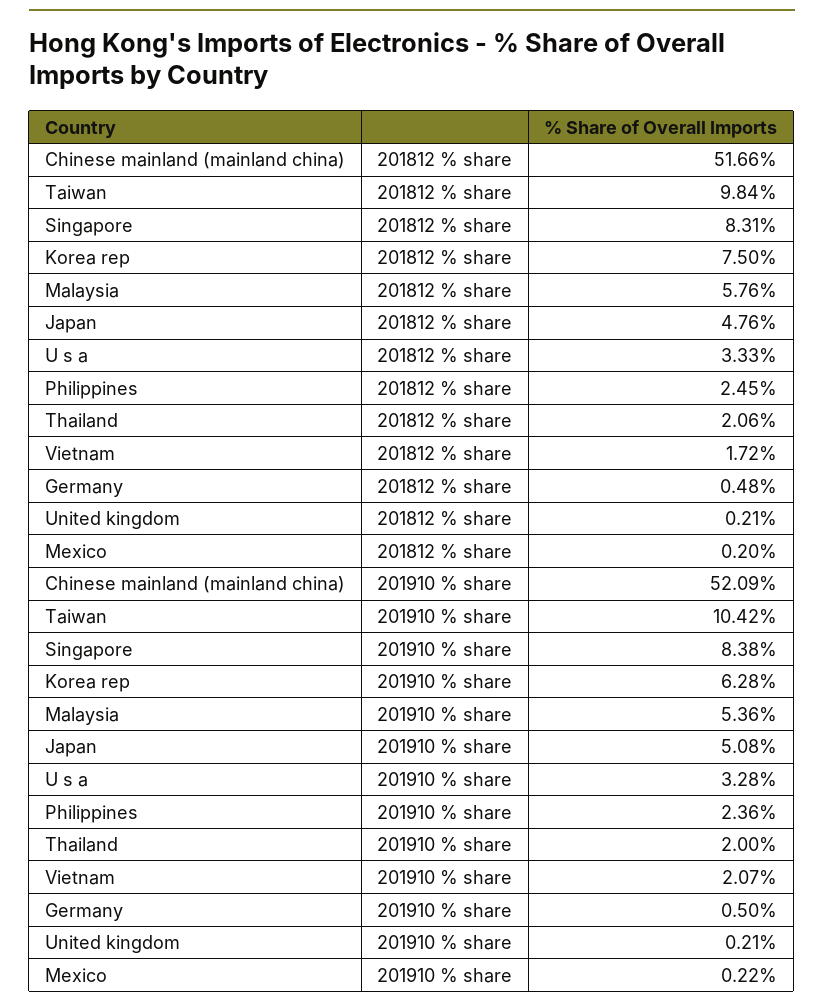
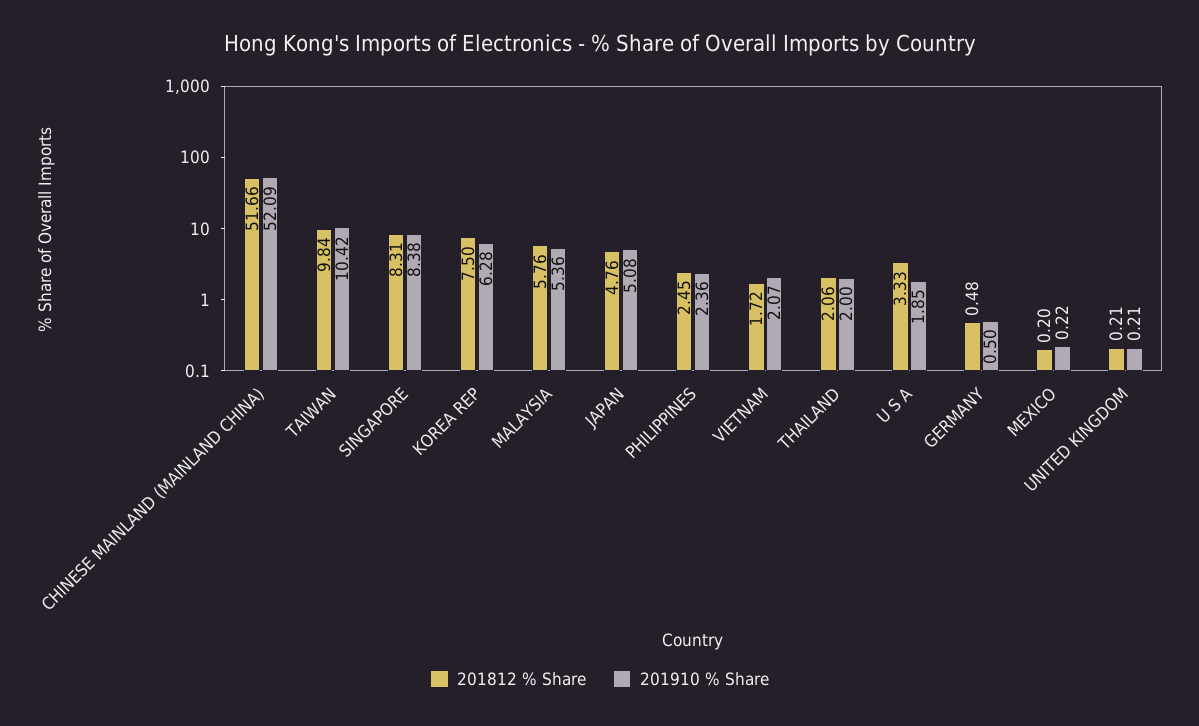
  {
    "201812 % share": {
      "Chinese mainland (mainland china)": 51.66,
      "Taiwan": 9.84,
      "Singapore": 8.31,
      "Korea rep": 7.5,
      "Malaysia": 5.76,
      "Japan": 4.76,
      "U s a": 3.33,
      "Philippines": 2.45,
      "Thailand": 2.06,
      "Vietnam": 1.72,
      "Germany": 0.48,
      "United kingdom": 0.21,
      "Mexico": 0.2
    },
    "201910 % share": {
      "Chinese mainland (mainland china)": 52.09,
      "Taiwan": 10.42,
      "Singapore": 8.38,
      "Korea rep": 6.28,
      "Malaysia": 5.36,
      "Japan": 5.08,
-     "U s a": 3.28,
+     "U s a": 1.85,
      "Philippines": 2.36,
      "Thailand": 2,
      "Vietnam": 2.07,
      "Germany": 0.5,
      "United kingdom": 0.21,
      "Mexico": 0.22
    }
  }

